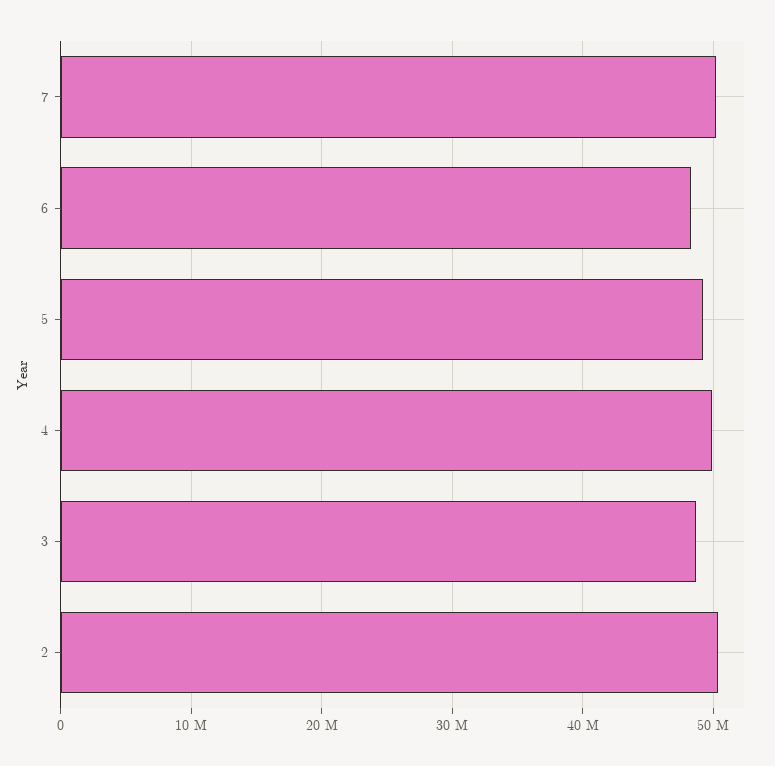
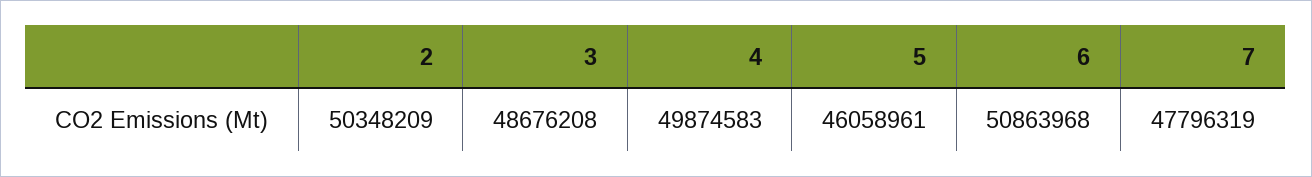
  {
-   "7": 50000000,
+   "7": 47796319,
-   "6": 48000000,
+   "6": 50863968,
-   "5": 49000000,
+   "5": 46058961,
    "4": 49874583,
    "3": 48676208,
    "2": 50348209
  }

